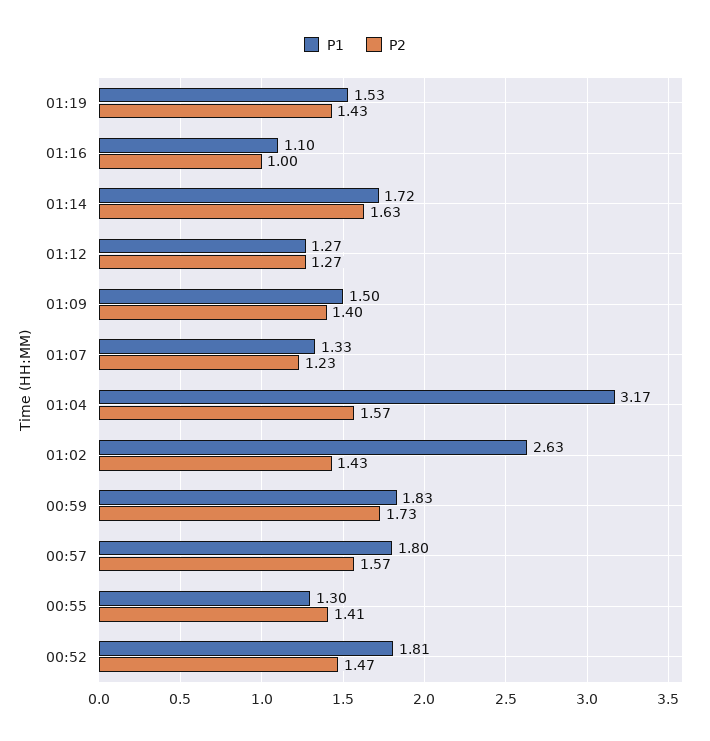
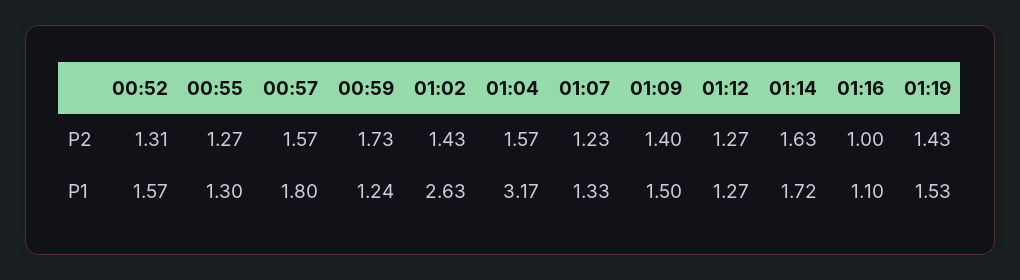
  {
    "P1": {
      "01:19": 1.53,
      "01:16": 1.1,
      "01:14": 1.72,
      "01:12": 1.27,
      "01:09": 1.5,
      "01:07": 1.33,
      "01:04": 3.17,
      "01:02": 2.63,
-     "00:59": 1.83,
+     "00:59": 1.24,
      "00:57": 1.8,
      "00:55": 1.3,
-     "00:52": 1.81
+     "00:52": 1.57
    },
    "P2": {
      "01:19": 1.43,
      "01:16": 1,
      "01:14": 1.63,
      "01:12": 1.27,
      "01:09": 1.4,
      "01:07": 1.23,
      "01:04": 1.57,
      "01:02": 1.43,
      "00:59": 1.73,
      "00:57": 1.57,
-     "00:55": 1.41,
+     "00:55": 1.27,
-     "00:52": 1.47
+     "00:52": 1.31
    }
  }

